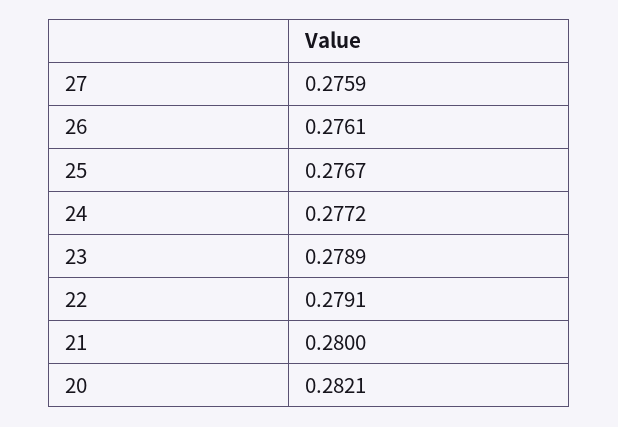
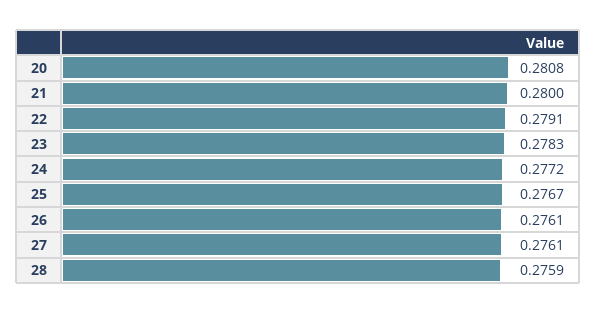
  {
-   "27": 0.2759,
+   "27": 0.2761,
    "26": 0.2761,
    "25": 0.2767,
    "24": 0.2772,
-   "23": 0.2789,
+   "23": 0.2783,
    "22": 0.2791,
    "21": 0.28,
-   "20": 0.2821
+   "20": 0.2808,
+   "28": 0.2759
  }

